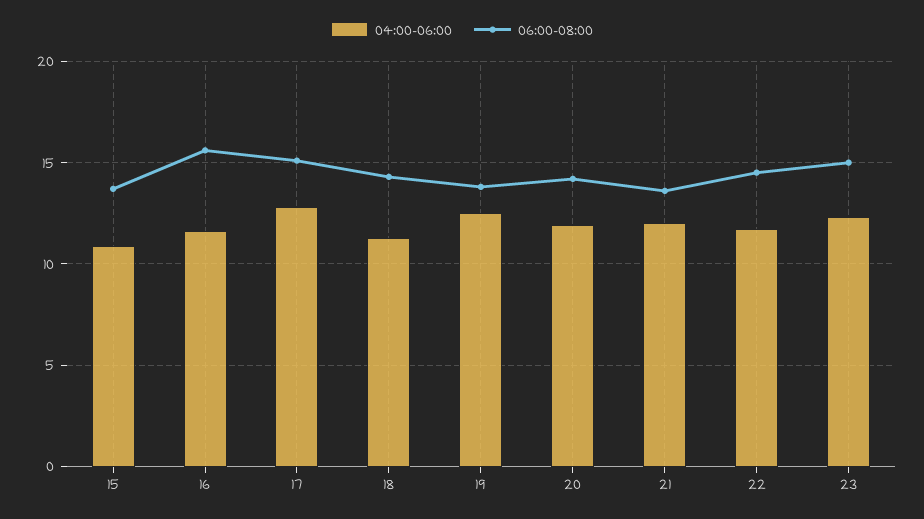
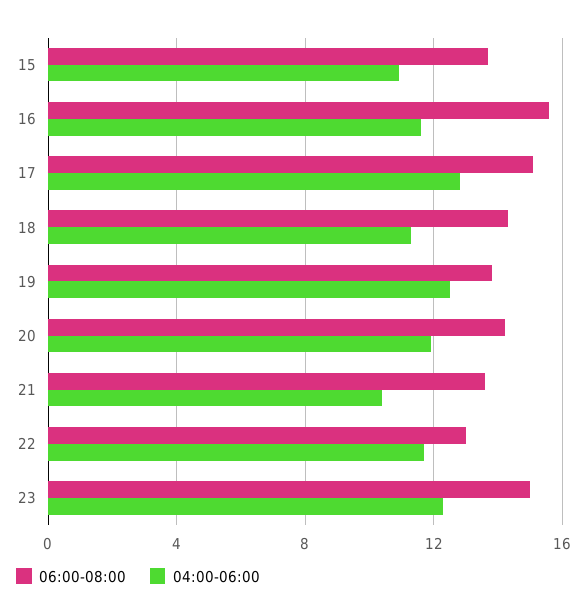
  {
    "04:00-06:00": {
      "15": 11,
      "16": 11.5,
      "17": 13,
      "18": 11.5,
      "19": 12.5,
      "20": 12,
-     "21": 12,
+     "21": 10.5,
      "22": 11.5,
      "23": 12.5
    },
    "06:00-08:00": {
      "15": 13.5,
      "16": 15.5,
      "17": 15,
      "18": 14.5,
      "19": 14,
      "20": 14,
      "21": 13.5,
-     "22": 14.5,
+     "22": 13,
      "23": 15
    }
  }

